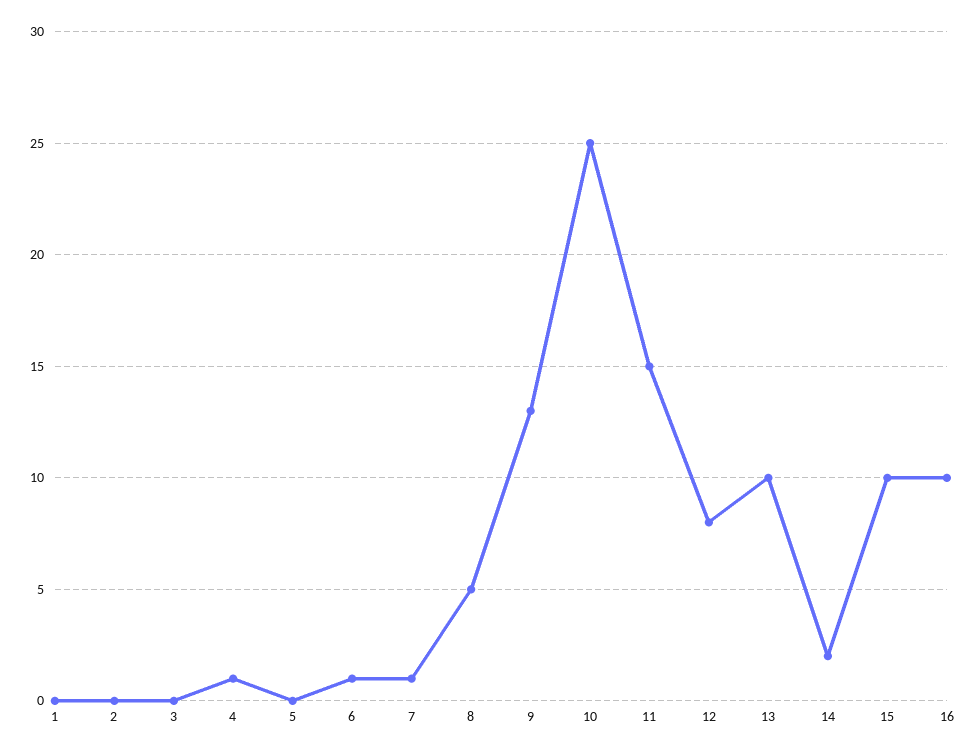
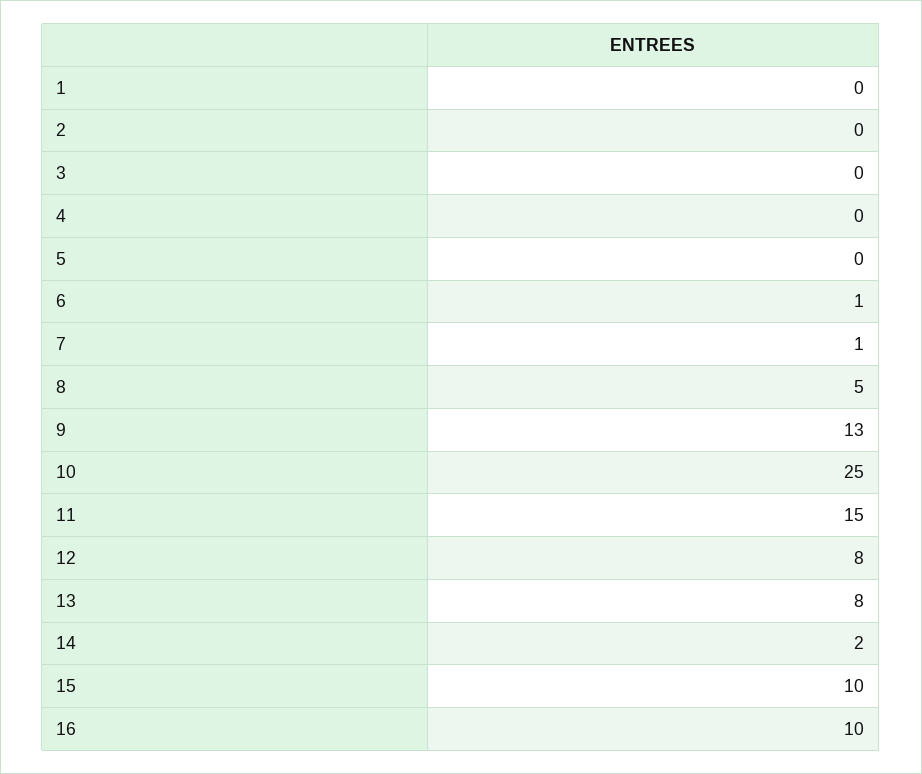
  {
    "1": 0,
    "2": 0,
    "3": 0,
-   "4": 1,
+   "4": 0,
    "5": 0,
    "6": 1,
    "7": 1,
    "8": 5,
    "9": 13,
    "10": 25,
    "11": 15,
    "12": 8,
-   "13": 10,
+   "13": 8,
    "14": 2,
    "15": 10,
    "16": 10
  }

